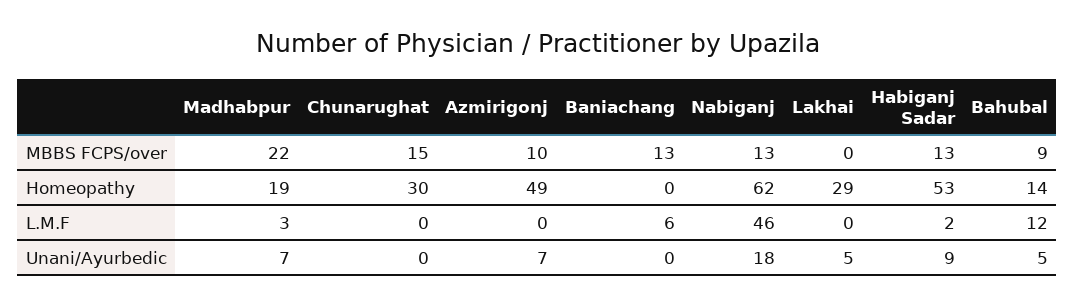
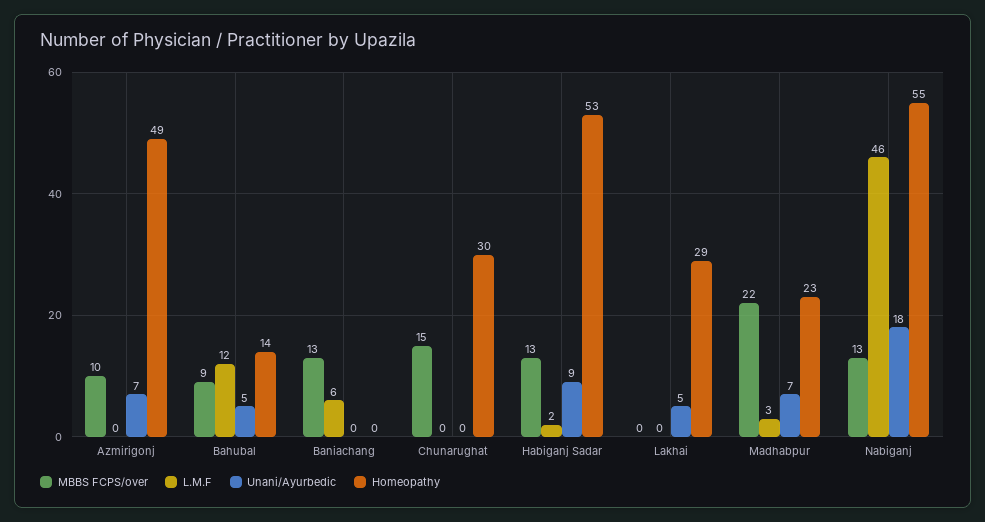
  {
    "MBBS FCPS/over": {
      "Madhabpur": 22,
      "Chunarughat": 15,
      "Azmirigonj": 10,
      "Baniachang": 13,
      "Nabiganj": 13,
      "Lakhai": 0,
      "Habiganj Sadar": 13,
      "Bahubal": 9
    },
    "Homeopathy": {
-     "Madhabpur": 19,
+     "Madhabpur": 23,
      "Chunarughat": 30,
      "Azmirigonj": 49,
      "Baniachang": 0,
-     "Nabiganj": 62,
+     "Nabiganj": 55,
      "Lakhai": 29,
      "Habiganj Sadar": 53,
      "Bahubal": 14
    },
    "L.M.F": {
      "Madhabpur": 3,
      "Chunarughat": 0,
      "Azmirigonj": 0,
      "Baniachang": 6,
      "Nabiganj": 46,
      "Lakhai": 0,
      "Habiganj Sadar": 2,
      "Bahubal": 12
    },
    "Unani/Ayurbedic": {
      "Madhabpur": 7,
      "Chunarughat": 0,
      "Azmirigonj": 7,
      "Baniachang": 0,
      "Nabiganj": 18,
      "Lakhai": 5,
      "Habiganj Sadar": 9,
      "Bahubal": 5
    }
  }

